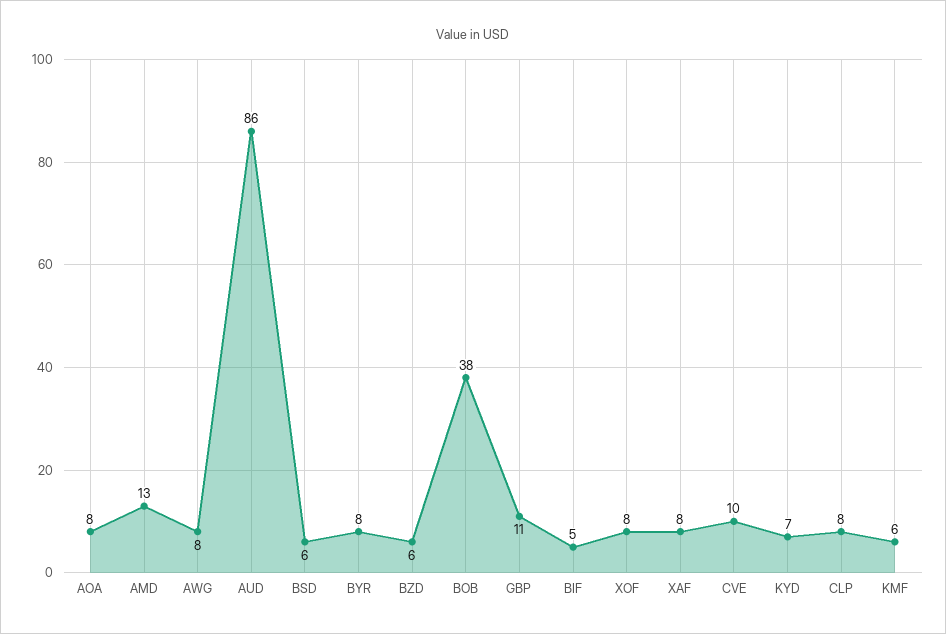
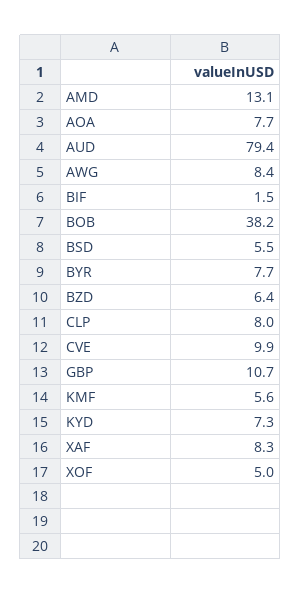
  {
    "AOA": 7.7,
    "AMD": 13.1,
    "AWG": 8.4,
-   "AUD": 86,
+   "AUD": 79.4,
    "BSD": 5.5,
    "BYR": 7.7,
    "BZD": 6.4,
    "BOB": 38.2,
    "GBP": 10.7,
-   "BIF": 5,
+   "BIF": 1.5,
-   "XOF": 8,
+   "XOF": 5,
    "XAF": 8.3,
    "CVE": 9.9,
    "KYD": 7.3,
    "CLP": 8,
    "KMF": 5.6
  }

